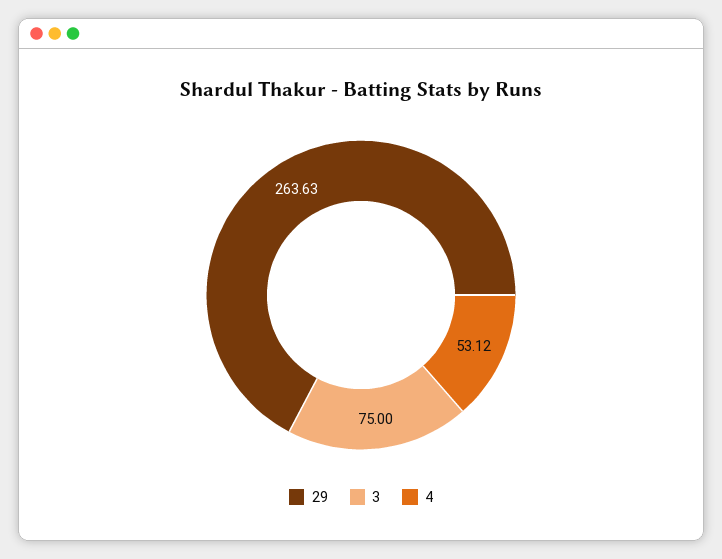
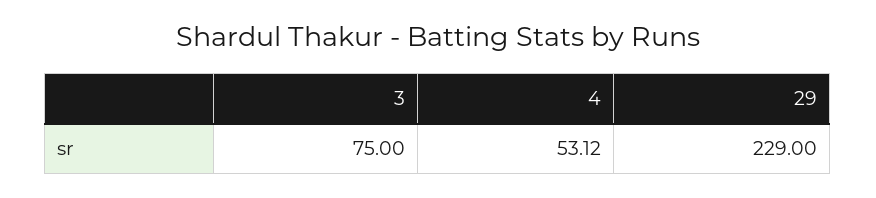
  {
-   "29": 263.63,
+   "29": 229,
    "3": 75,
    "4": 53.12
  }

